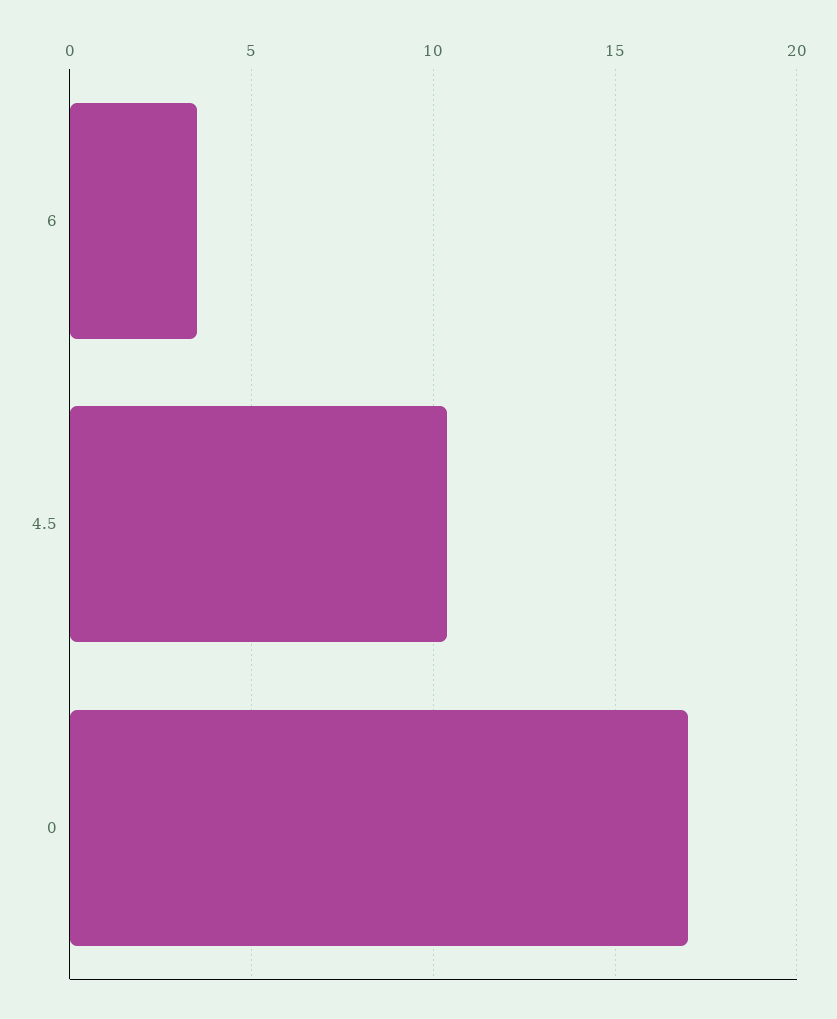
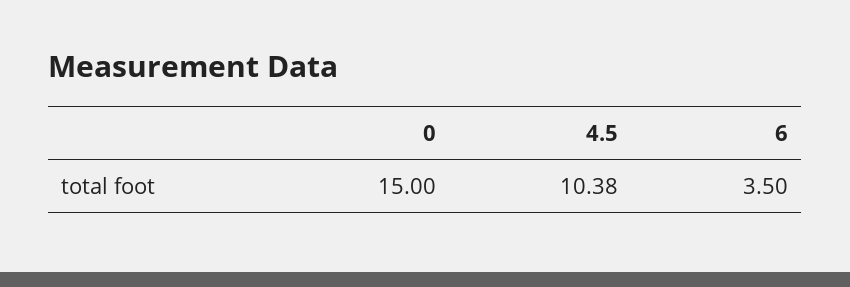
  {
    "6": 3.5,
    "4.5": 10.38,
-   "0": 17
+   "0": 15
  }

